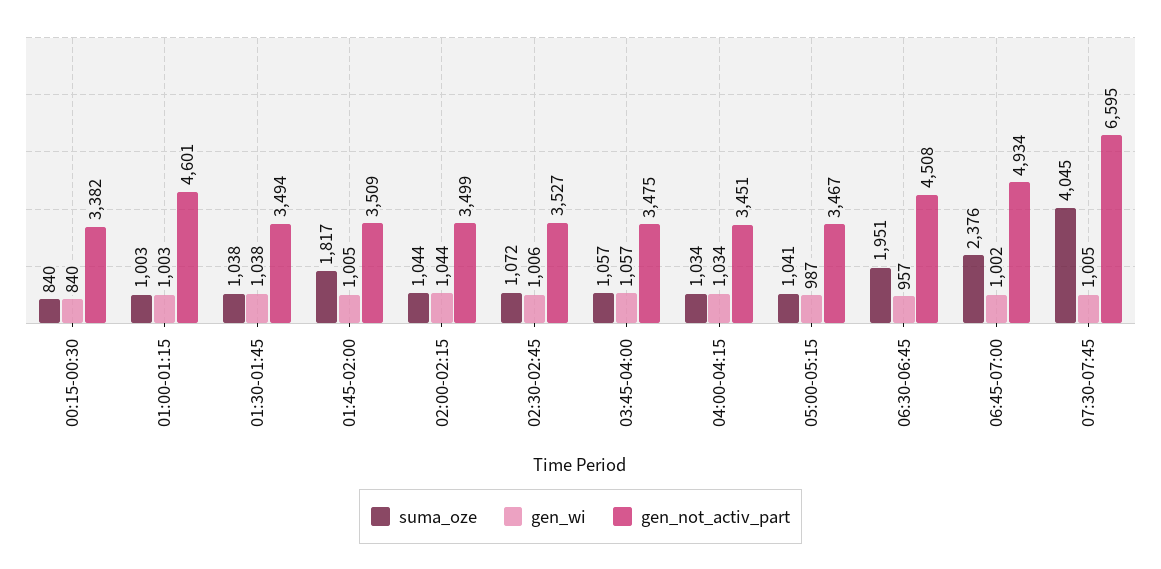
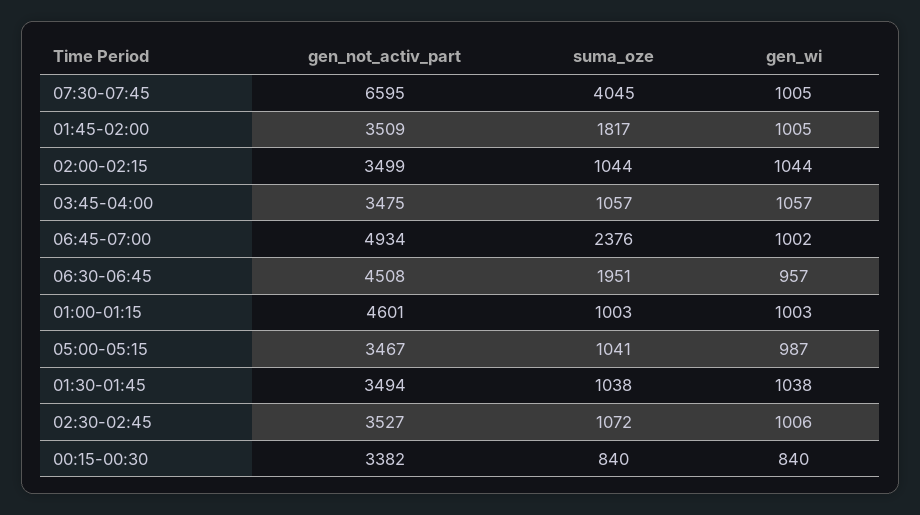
  {
    "suma_oze": {
      "00:15-00:30": 840,
      "01:00-01:15": 1003,
      "01:30-01:45": 1038,
      "01:45-02:00": 1817,
      "02:00-02:15": 1044,
      "02:30-02:45": 1072,
      "03:45-04:00": 1057,
-     "04:00-04:15": 1034,
      "05:00-05:15": 1041,
      "06:30-06:45": 1951,
      "06:45-07:00": 2376,
      "07:30-07:45": 4045
    },
    "gen_wi": {
      "00:15-00:30": 840,
      "01:00-01:15": 1003,
      "01:30-01:45": 1038,
      "01:45-02:00": 1005,
      "02:00-02:15": 1044,
      "02:30-02:45": 1006,
      "03:45-04:00": 1057,
-     "04:00-04:15": 1034,
      "05:00-05:15": 987,
      "06:30-06:45": 957,
      "06:45-07:00": 1002,
      "07:30-07:45": 1005
    },
    "gen_not_activ_part": {
      "00:15-00:30": 3382,
      "01:00-01:15": 4601,
      "01:30-01:45": 3494,
      "01:45-02:00": 3509,
      "02:00-02:15": 3499,
      "02:30-02:45": 3527,
      "03:45-04:00": 3475,
-     "04:00-04:15": 3451,
      "05:00-05:15": 3467,
      "06:30-06:45": 4508,
      "06:45-07:00": 4934,
      "07:30-07:45": 6595
    }
  }

